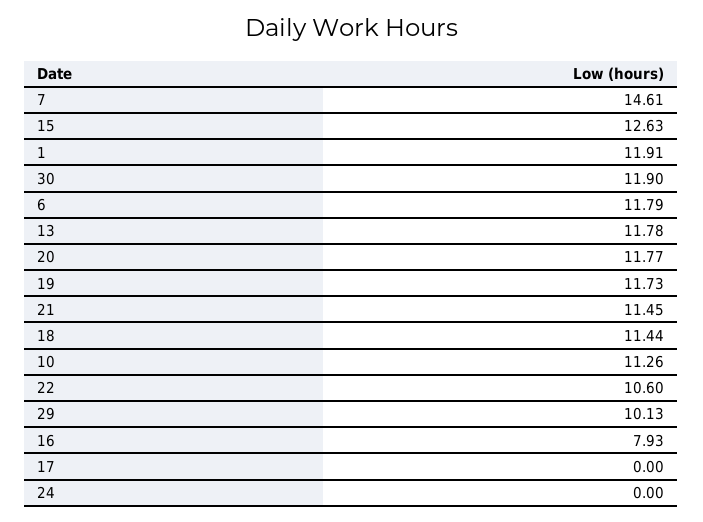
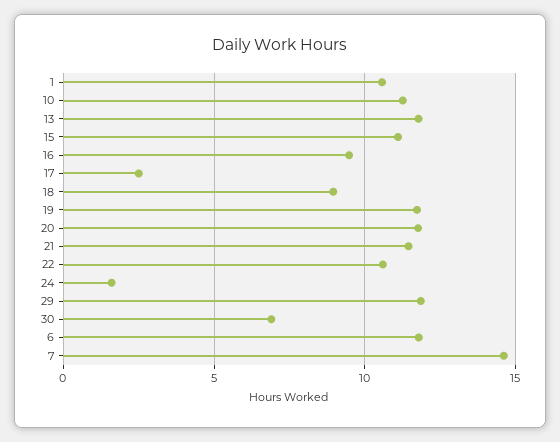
  {
    "7": 14.61,
-   "15": 12.63,
+   "15": 11,
-   "1": 11.91,
+   "1": 10.5,
-   "30": 11.9,
+   "30": 7,
    "6": 11.79,
    "13": 11.78,
    "20": 11.77,
    "19": 11.73,
    "21": 11.45,
-   "18": 11.44,
+   "18": 9,
    "10": 11.26,
    "22": 10.6,
-   "29": 10.13,
+   "29": 12,
-   "16": 7.93,
+   "16": 9.5,
-   "17": 0,
+   "17": 2.5,
-   "24": 0
+   "24": 1.5
  }

